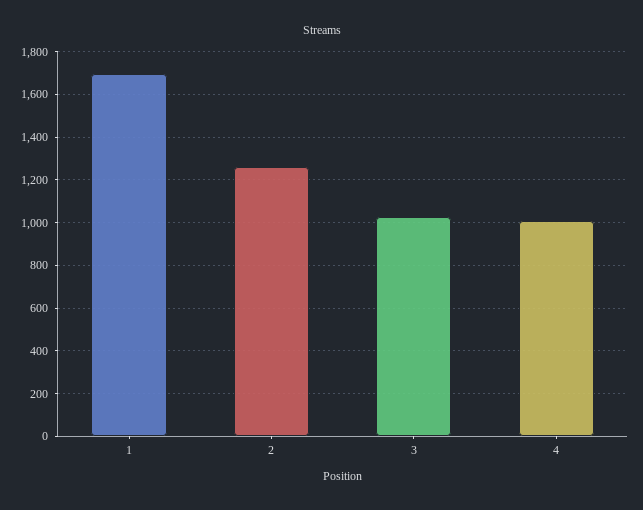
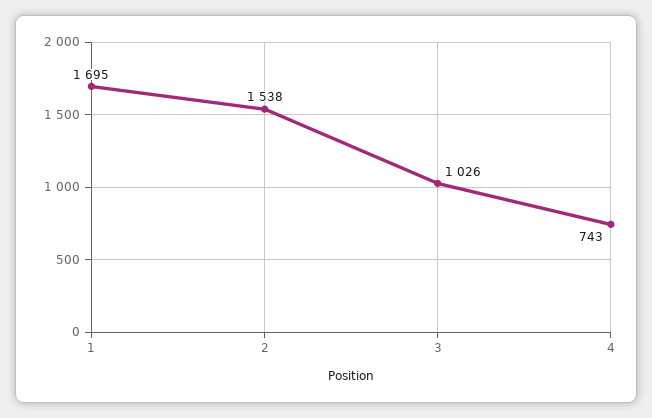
  {
    "1": 1695,
-   "2": 1250,
+   "2": 1538,
    "3": 1026,
-   "4": 1000
+   "4": 743
  }

